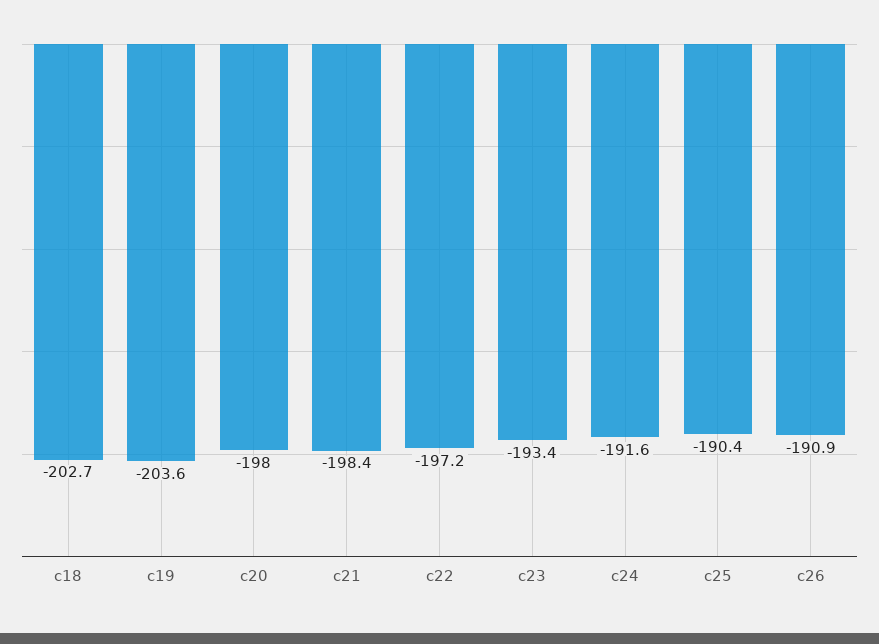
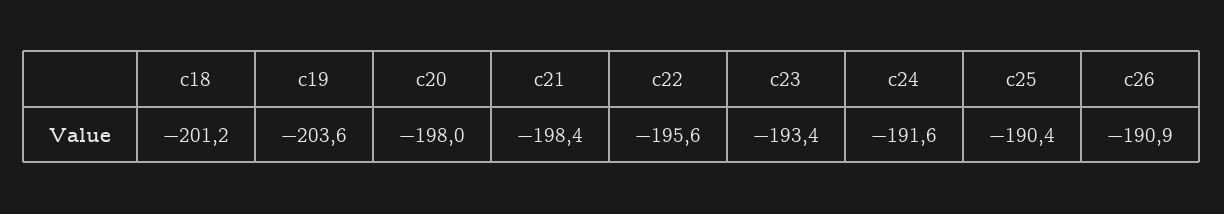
  {
-   "c18": -202.7,
+   "c18": -201.2,
    "c19": -203.6,
    "c20": -198,
    "c21": -198.4,
-   "c22": -197.2,
+   "c22": -195.6,
    "c23": -193.4,
    "c24": -191.6,
    "c25": -190.4,
    "c26": -190.9
  }

